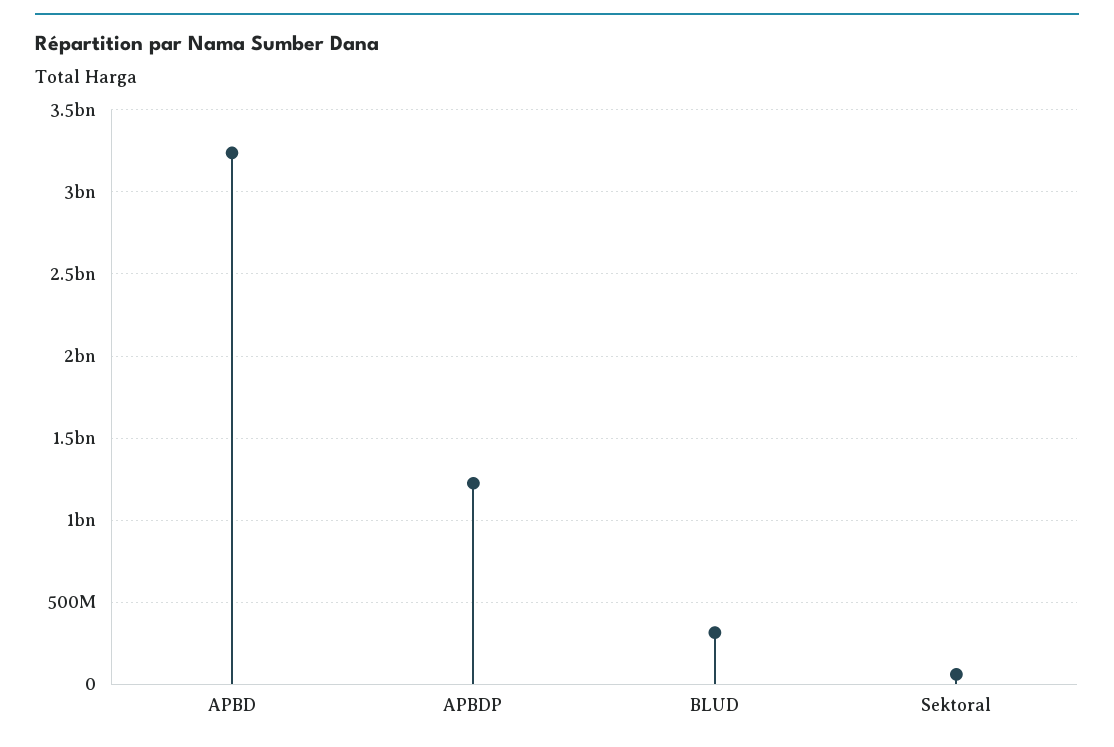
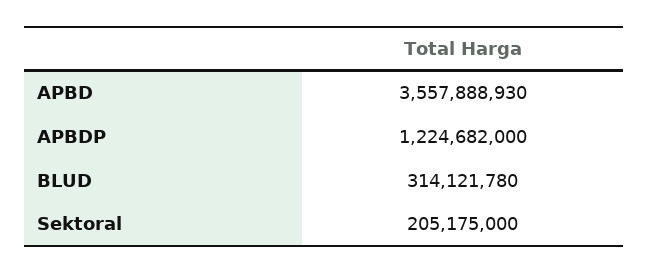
  {
-   "APBD": 3250000000,
+   "APBD": 3557888930,
    "APBDP": 1224682000,
    "BLUD": 314121780,
-   "Sektoral": 50000000
+   "Sektoral": 205175000
  }

